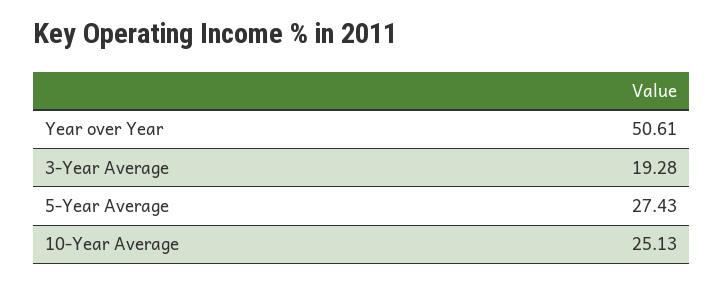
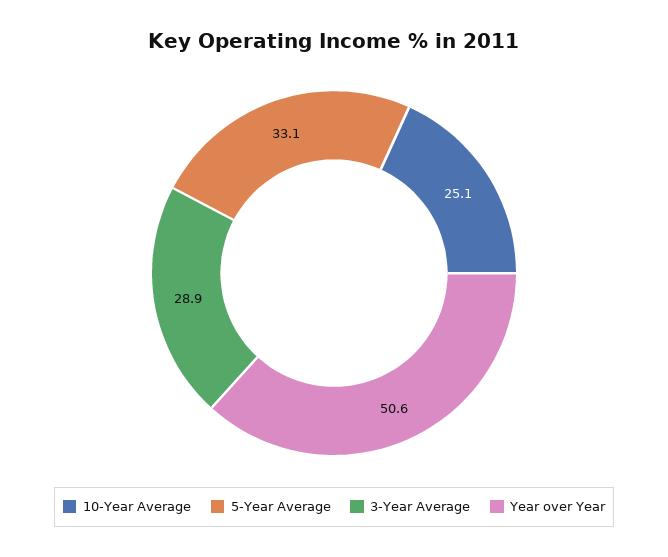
  {
    "Year over Year": 50.61,
-   "3-Year Average": 19.28,
+   "3-Year Average": 28.9,
-   "5-Year Average": 27.43,
+   "5-Year Average": 33.1,
    "10-Year Average": 25.13
  }

